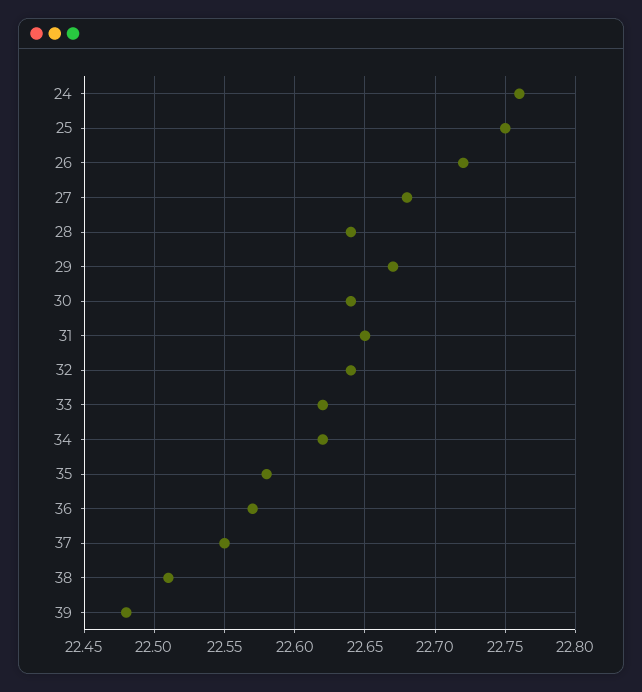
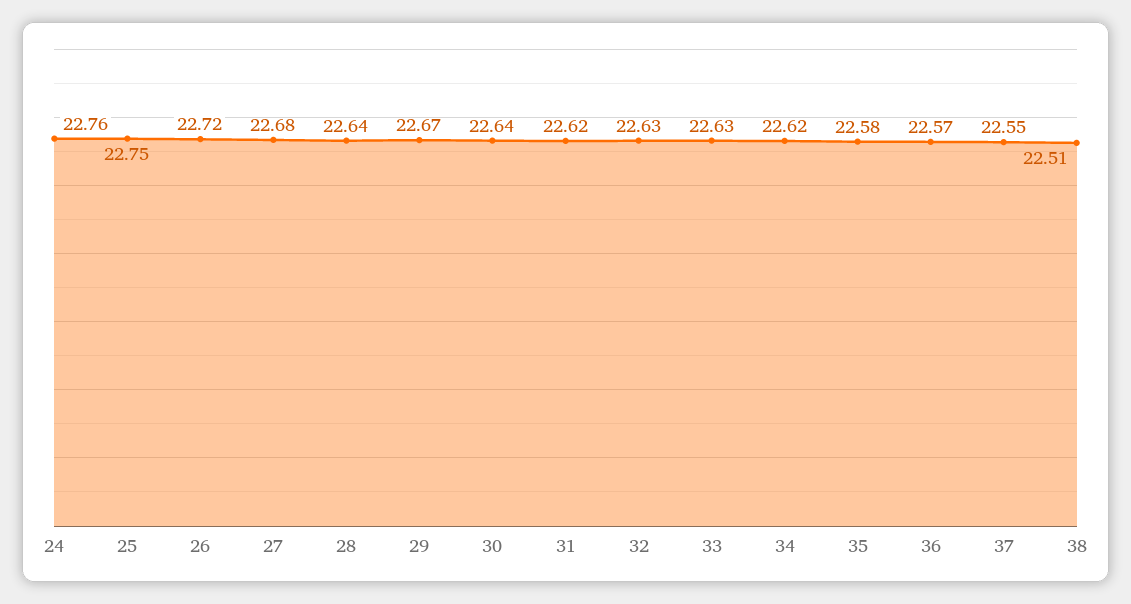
  {
    "24": 22.76,
    "25": 22.75,
    "26": 22.72,
    "27": 22.68,
    "28": 22.64,
    "29": 22.67,
    "30": 22.64,
-   "31": 22.65,
+   "31": 22.62,
-   "32": 22.64,
+   "32": 22.63,
-   "33": 22.62,
+   "33": 22.63,
    "34": 22.62,
    "35": 22.58,
    "36": 22.57,
    "37": 22.55,
-   "38": 22.51,
+   "38": 22.51
-   "39": 22.48
  }

